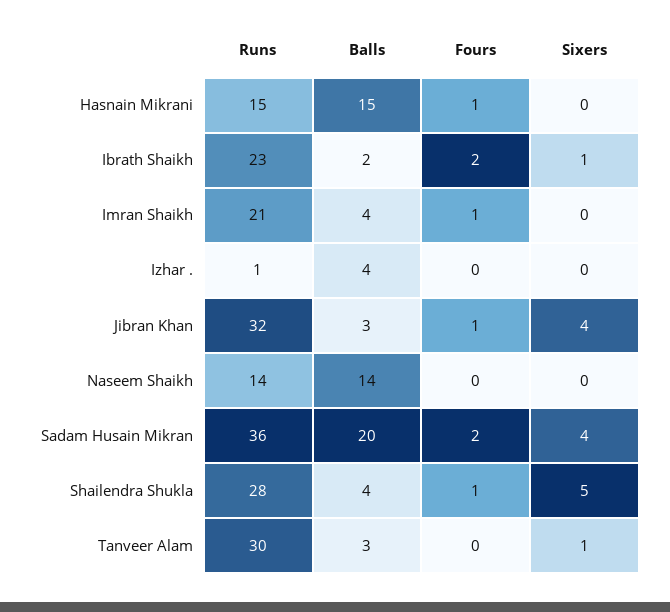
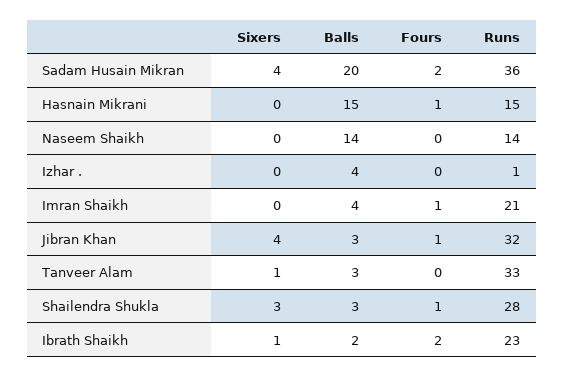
  {
    "Runs": {
      "Hasnain Mikrani": 15,
      "Ibrath Shaikh": 23,
      "Imran Shaikh": 21,
      "Izhar .": 1,
      "Jibran Khan": 32,
      "Naseem Shaikh": 14,
      "Sadam Husain Mikran": 36,
      "Shailendra Shukla": 28,
-     "Tanveer Alam": 30
+     "Tanveer Alam": 33
    },
    "Balls": {
      "Hasnain Mikrani": 15,
      "Ibrath Shaikh": 2,
      "Imran Shaikh": 4,
      "Izhar .": 4,
      "Jibran Khan": 3,
      "Naseem Shaikh": 14,
      "Sadam Husain Mikran": 20,
-     "Shailendra Shukla": 4,
+     "Shailendra Shukla": 3,
      "Tanveer Alam": 3
    },
    "Fours": {
      "Hasnain Mikrani": 1,
      "Ibrath Shaikh": 2,
      "Imran Shaikh": 1,
      "Izhar .": 0,
      "Jibran Khan": 1,
      "Naseem Shaikh": 0,
      "Sadam Husain Mikran": 2,
      "Shailendra Shukla": 1,
      "Tanveer Alam": 0
    },
    "Sixers": {
      "Hasnain Mikrani": 0,
      "Ibrath Shaikh": 1,
      "Imran Shaikh": 0,
      "Izhar .": 0,
      "Jibran Khan": 4,
      "Naseem Shaikh": 0,
      "Sadam Husain Mikran": 4,
-     "Shailendra Shukla": 5,
+     "Shailendra Shukla": 3,
      "Tanveer Alam": 1
    }
  }

